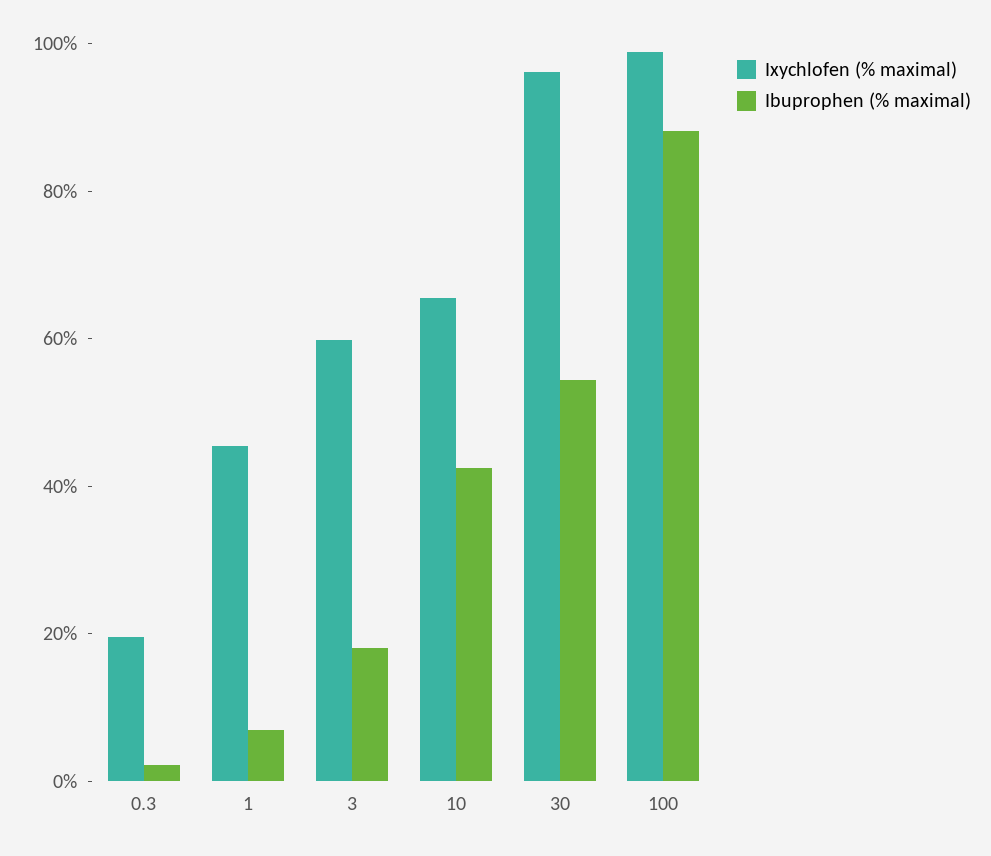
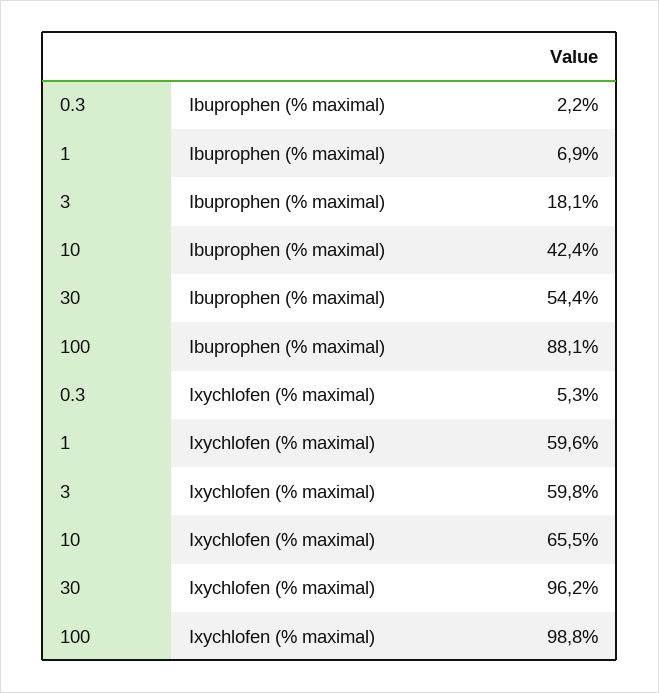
  {
    "Ixychlofen (% maximal)": {
-     "0.3": 20,
+     "0.3": 5.3,
-     "1": 45,
+     "1": 59.6,
      "3": 59.8,
      "10": 65.5,
      "30": 96.2,
      "100": 98.8
    },
    "Ibuprophen (% maximal)": {
      "0.3": 2.2,
      "1": 6.9,
      "3": 18.1,
      "10": 42.4,
      "30": 54.4,
      "100": 88.1
    }
  }

